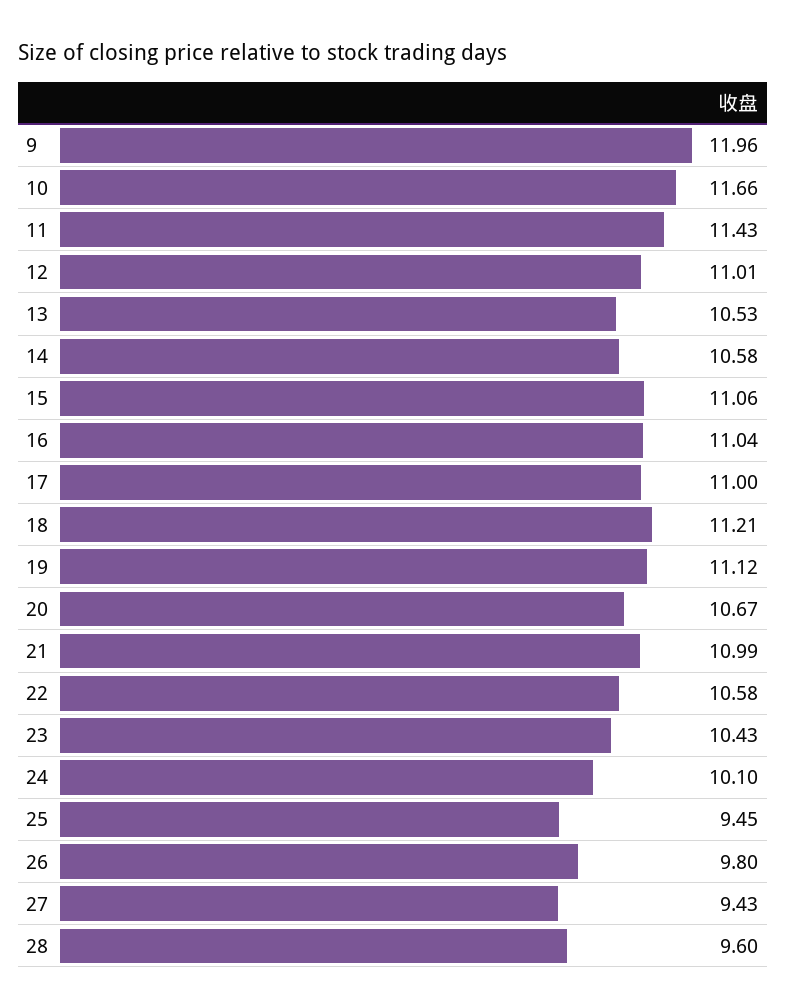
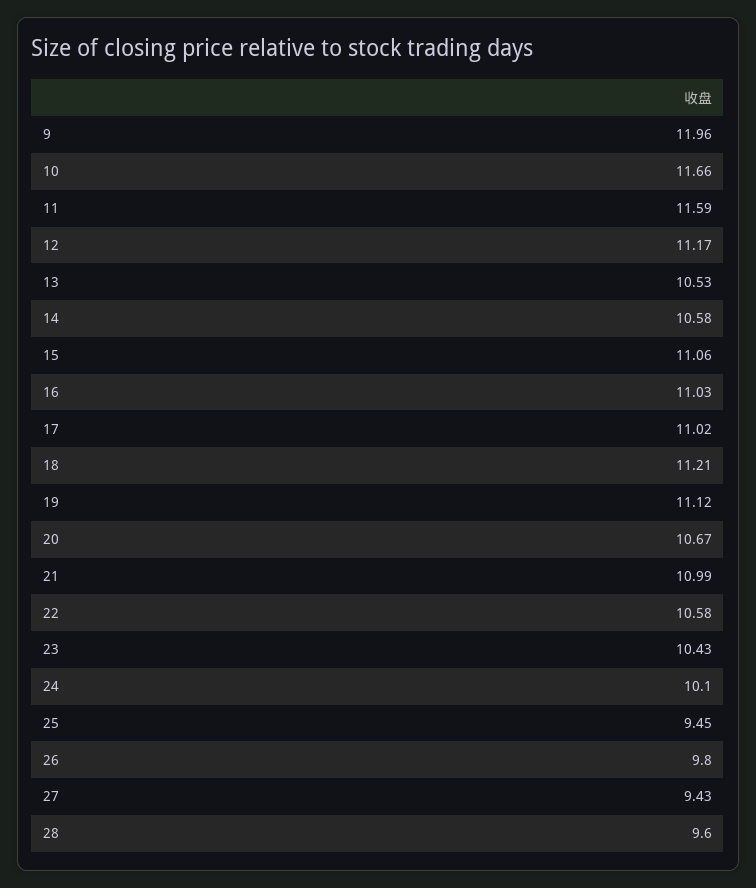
  {
    "9": 11.96,
    "10": 11.66,
-   "11": 11.43,
+   "11": 11.59,
-   "12": 11.01,
+   "12": 11.17,
    "13": 10.53,
    "14": 10.58,
    "15": 11.06,
-   "16": 11.04,
+   "16": 11.03,
-   "17": 11,
+   "17": 11.02,
    "18": 11.21,
    "19": 11.12,
    "20": 10.67,
    "21": 10.99,
    "22": 10.58,
    "23": 10.43,
    "24": 10.1,
    "25": 9.45,
    "26": 9.8,
    "27": 9.43,
    "28": 9.6
  }

